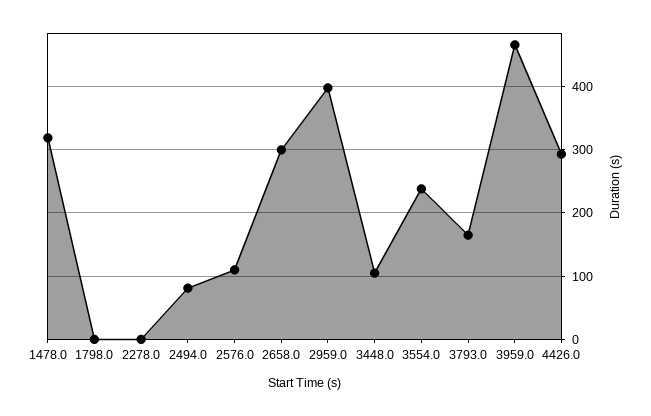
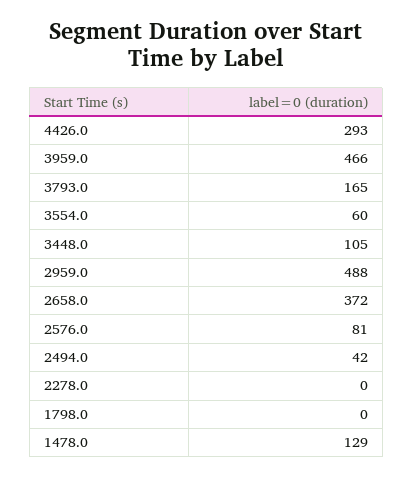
  {
-   "1478.0": 320,
+   "1478.0": 129,
    "1798.0": 0,
    "2278.0": 0,
-   "2494.0": 80,
+   "2494.0": 42,
-   "2576.0": 110,
+   "2576.0": 81,
-   "2658.0": 300,
+   "2658.0": 372,
-   "2959.0": 400,
+   "2959.0": 488,
    "3448.0": 105,
-   "3554.0": 240,
+   "3554.0": 60,
    "3793.0": 165,
    "3959.0": 466,
    "4426.0": 293
  }

